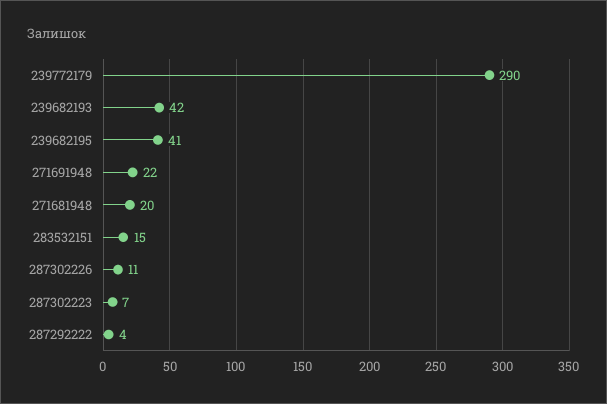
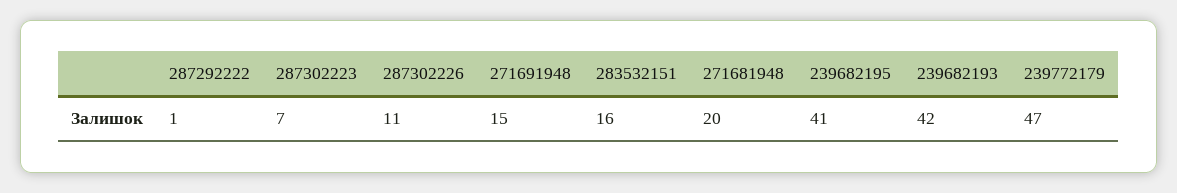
  {
-   "239772179": 290,
+   "239772179": 47,
    "239682193": 42,
    "239682195": 41,
-   "271691948": 22,
+   "271691948": 15,
    "271681948": 20,
-   "283532151": 15,
+   "283532151": 16,
    "287302226": 11,
    "287302223": 7,
-   "287292222": 4
+   "287292222": 1
  }

